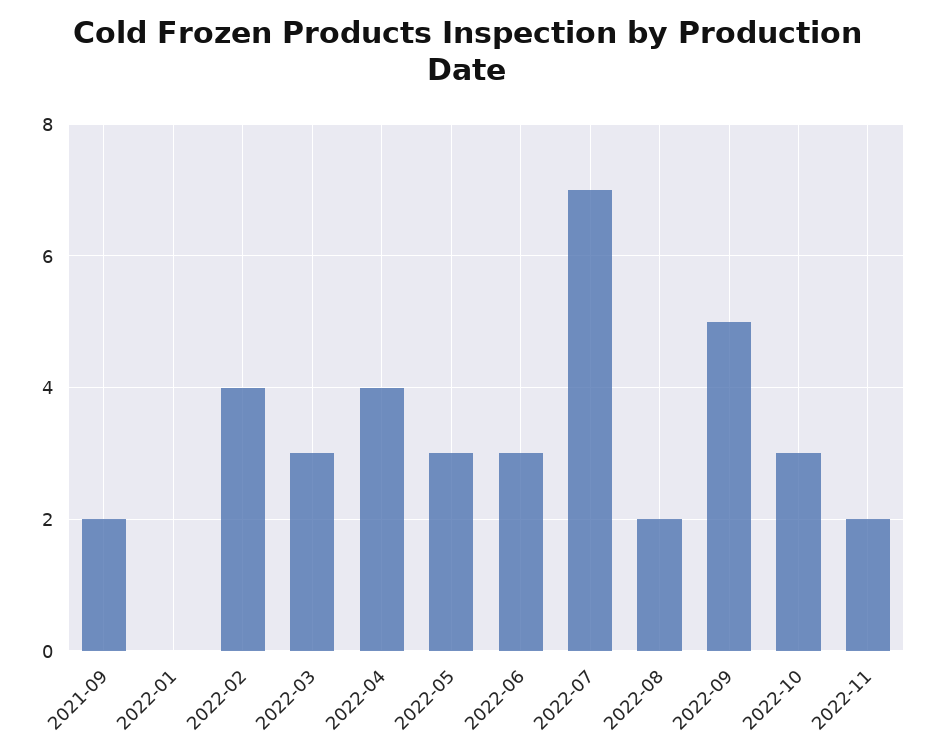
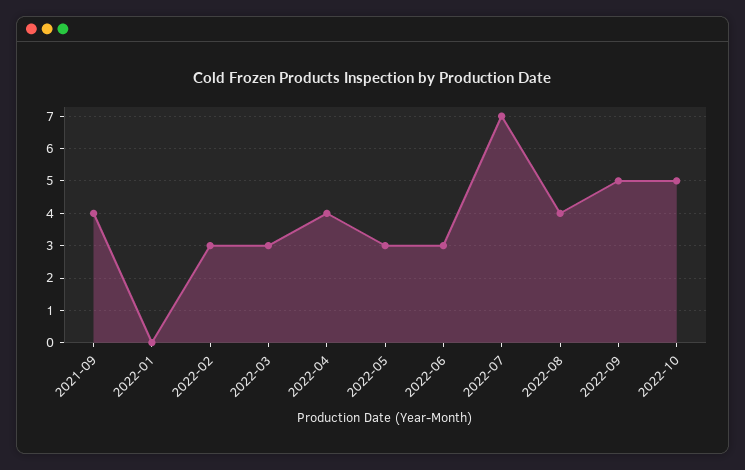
  {
-   "2021-09": 2,
+   "2021-09": 4,
    "2022-01": 0,
-   "2022-02": 4,
+   "2022-02": 3,
    "2022-03": 3,
    "2022-04": 4,
    "2022-05": 3,
    "2022-06": 3,
    "2022-07": 7,
-   "2022-08": 2,
+   "2022-08": 4,
    "2022-09": 5,
-   "2022-10": 3,
+   "2022-10": 5
-   "2022-11": 2
  }

